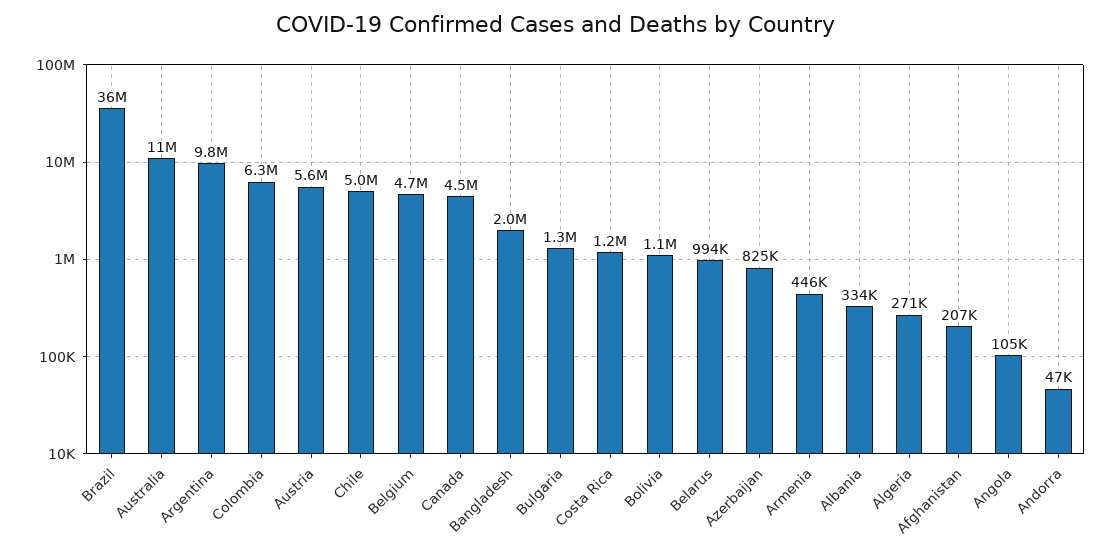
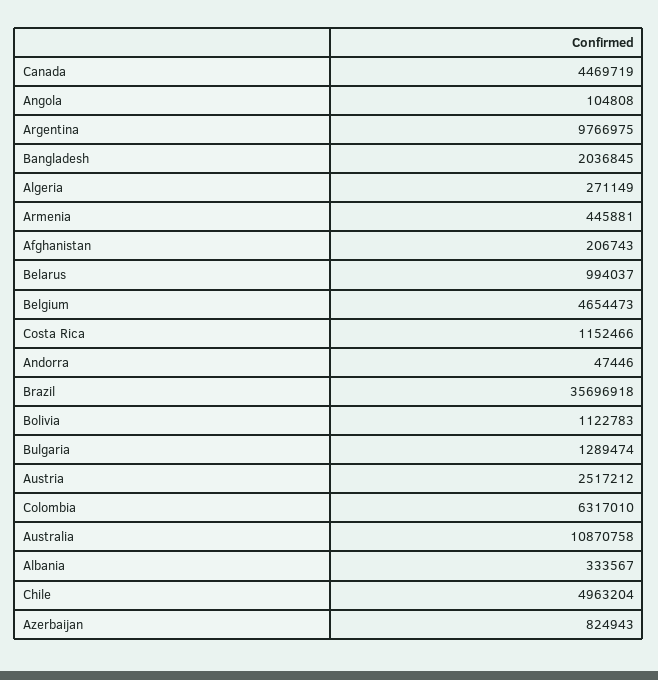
  {
    "Brazil": 35696918,
    "Australia": 10870758,
    "Argentina": 9766975,
    "Colombia": 6317010,
-   "Austria": 5600000,
+   "Austria": 2517212,
    "Chile": 4963204,
    "Belgium": 4654473,
    "Canada": 4469719,
    "Bangladesh": 2036845,
    "Bulgaria": 1289474,
    "Costa Rica": 1152466,
    "Bolivia": 1122783,
    "Belarus": 994037,
    "Azerbaijan": 824943,
    "Armenia": 445881,
    "Albania": 333567,
    "Algeria": 271149,
    "Afghanistan": 206743,
    "Angola": 104808,
    "Andorra": 47446
  }

